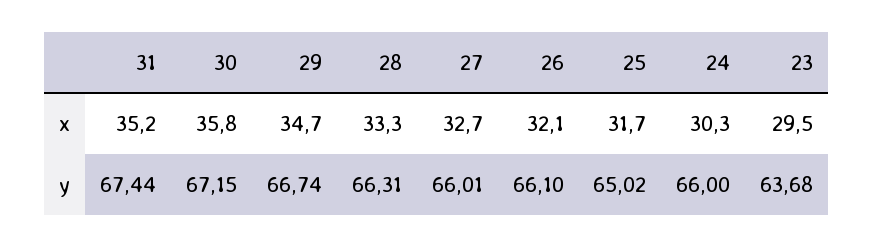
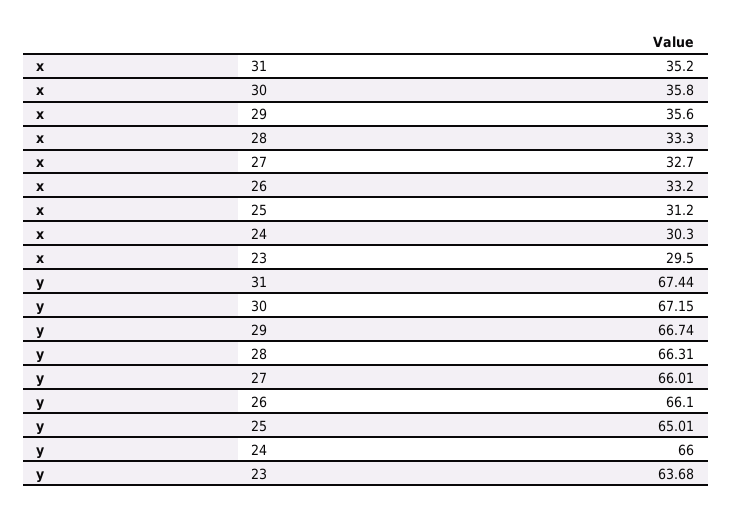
  {
    "31": {
      "x": 35.2,
      "y": 67.44
    },
    "30": {
      "x": 35.8,
      "y": 67.15
    },
    "29": {
-     "x": 34.7,
+     "x": 35.6,
      "y": 66.74
    },
    "28": {
      "x": 33.3,
      "y": 66.31
    },
    "27": {
      "x": 32.7,
      "y": 66.01
    },
    "26": {
-     "x": 32.1,
+     "x": 33.2,
      "y": 66.1
    },
    "25": {
-     "x": 31.7,
+     "x": 31.2,
-     "y": 65.02
+     "y": 65.01
    },
    "24": {
      "x": 30.3,
      "y": 66
    },
    "23": {
      "x": 29.5,
      "y": 63.68
    }
  }

